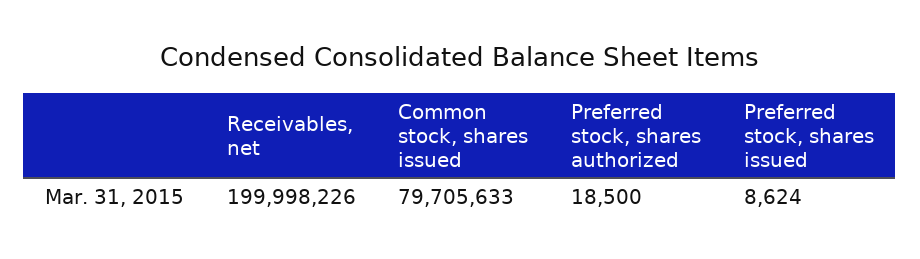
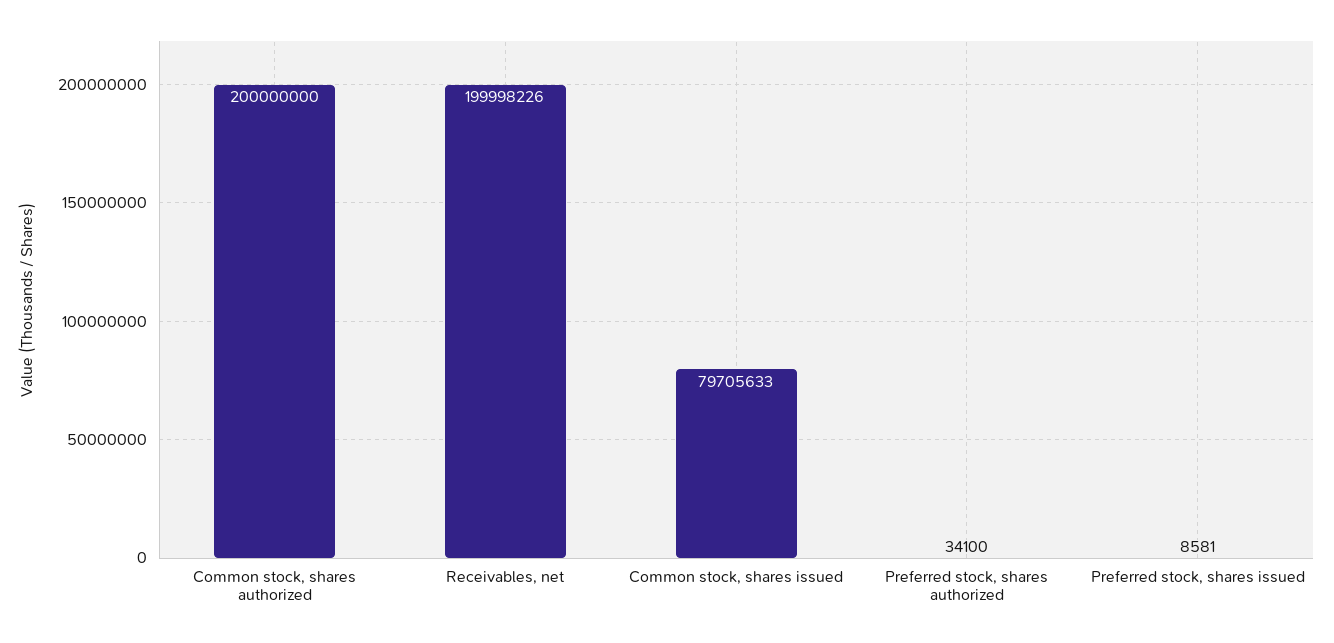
  {
    "Receivables, net": 199998226,
    "Common stock, shares issued": 79705633,
-   "Preferred stock, shares authorized": 18500,
+   "Preferred stock, shares authorized": 34100,
-   "Preferred stock, shares issued": 8624
+   "Preferred stock, shares issued": 8581,
+   "Common stock, shares authorized": 200000000
  }

